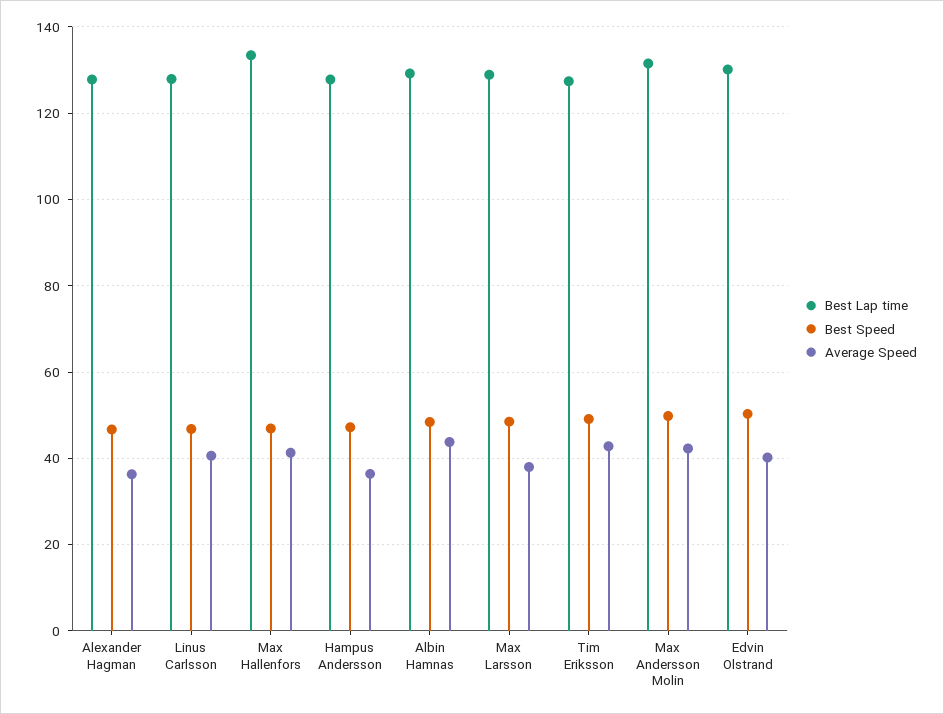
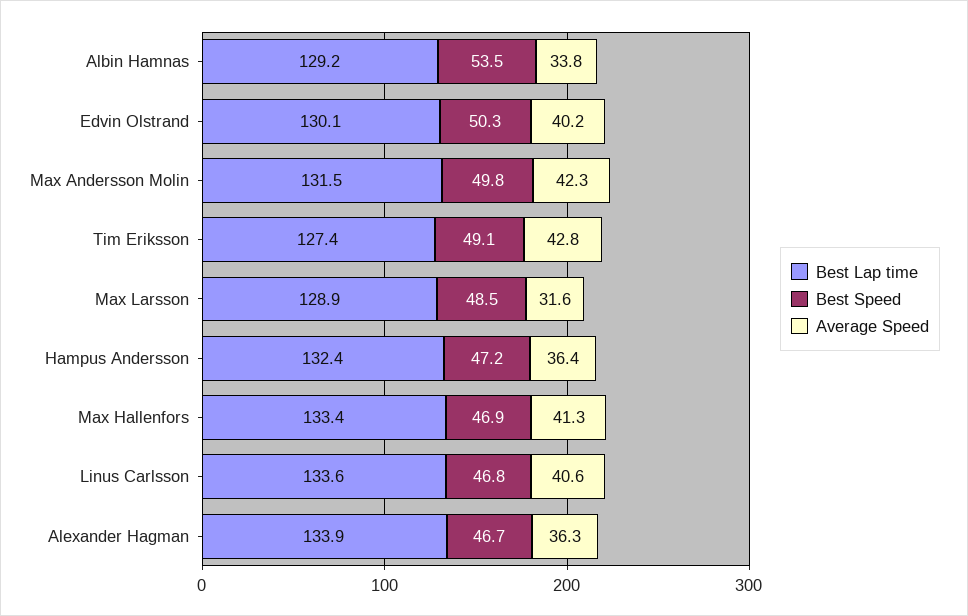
  {
    "Best Lap time": {
-     "Alexander Hagman": 128,
+     "Alexander Hagman": 133.9,
-     "Linus Carlsson": 128,
+     "Linus Carlsson": 133.6,
      "Max Hallenfors": 133.4,
-     "Hampus Andersson": 128,
+     "Hampus Andersson": 132.4,
      "Albin Hamnas": 129.2,
      "Max Larsson": 128.9,
      "Tim Eriksson": 127.4,
      "Max Andersson Molin": 131.5,
      "Edvin Olstrand": 130.1
    },
    "Best Speed": {
      "Alexander Hagman": 46.7,
      "Linus Carlsson": 46.8,
      "Max Hallenfors": 46.9,
      "Hampus Andersson": 47.2,
-     "Albin Hamnas": 48,
+     "Albin Hamnas": 53.5,
      "Max Larsson": 48.5,
      "Tim Eriksson": 49.1,
      "Max Andersson Molin": 49.8,
      "Edvin Olstrand": 50.3
    },
    "Average Speed": {
      "Alexander Hagman": 36.3,
      "Linus Carlsson": 40.6,
      "Max Hallenfors": 41.3,
      "Hampus Andersson": 36.4,
-     "Albin Hamnas": 44,
+     "Albin Hamnas": 33.8,
-     "Max Larsson": 38,
+     "Max Larsson": 31.6,
      "Tim Eriksson": 42.8,
      "Max Andersson Molin": 42.3,
      "Edvin Olstrand": 40.2
    }
  }

